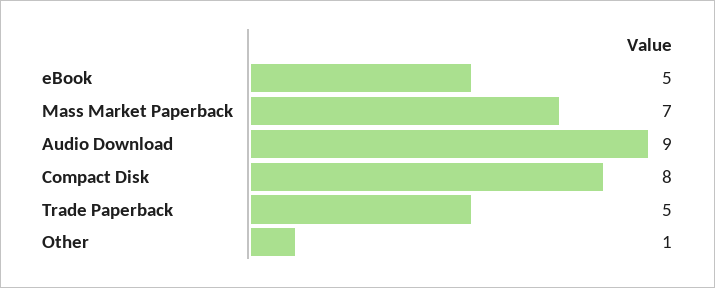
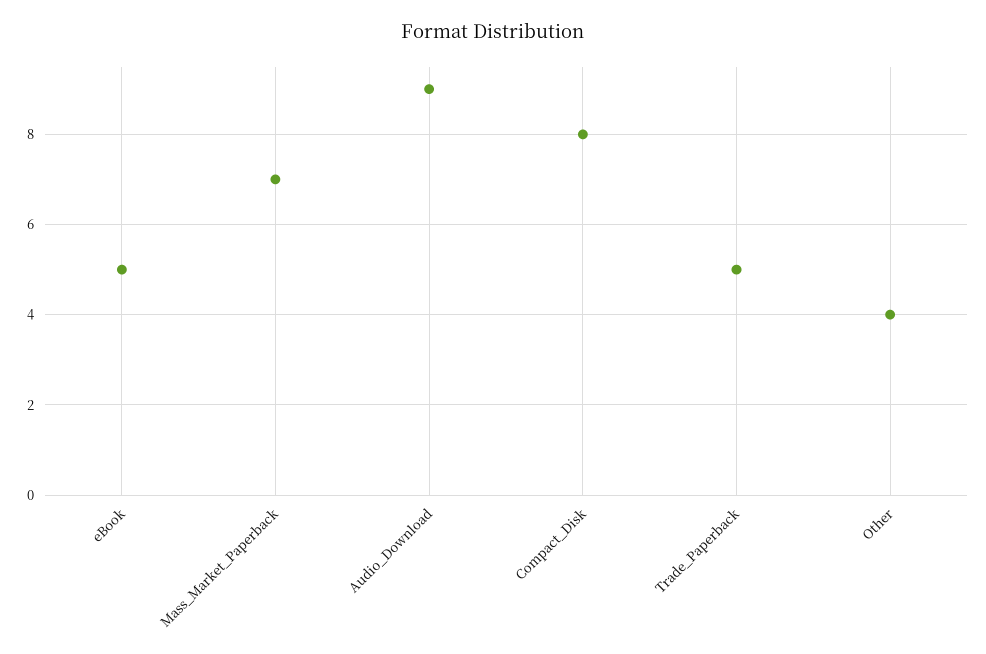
  {
    "eBook": 5,
    "Mass Market Paperback": 7,
    "Audio Download": 9,
    "Compact Disk": 8,
    "Trade Paperback": 5,
-   "Other": 1
+   "Other": 4
  }

